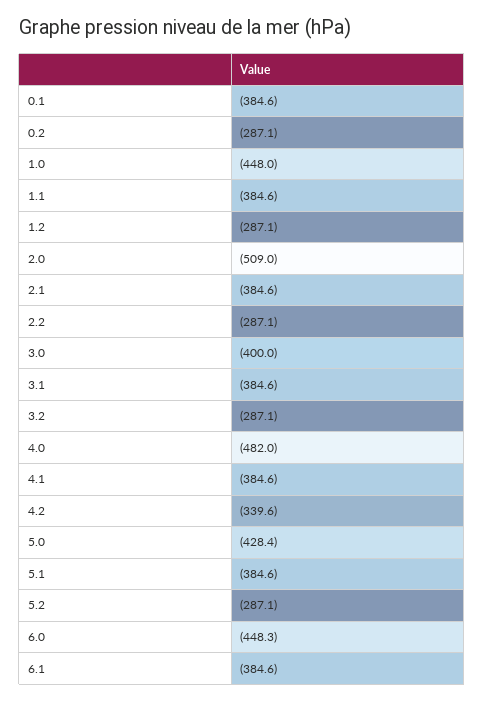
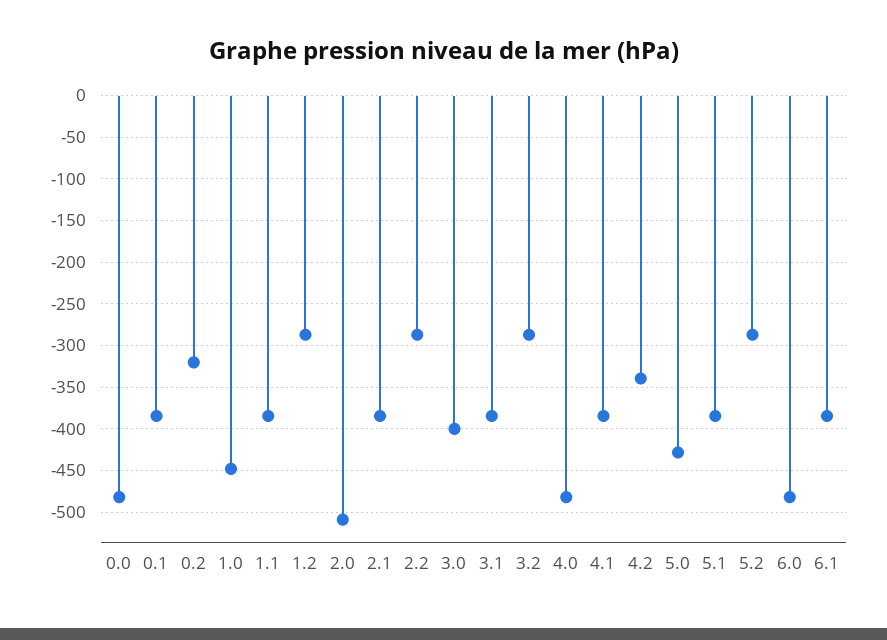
  {
    "0.1": -384.6,
-   "0.2": -287.1,
+   "0.2": -320,
    "1.0": -448,
    "1.1": -384.6,
    "1.2": -287.1,
    "2.0": -509,
    "2.1": -384.6,
    "2.2": -287.1,
    "3.0": -400,
    "3.1": -384.6,
    "3.2": -287.1,
    "4.0": -482,
    "4.1": -384.6,
    "4.2": -339.6,
    "5.0": -428.4,
    "5.1": -384.6,
    "5.2": -287.1,
-   "6.0": -448.3,
+   "6.0": -480,
-   "6.1": -384.6
+   "6.1": -384.6,
+   "0.0": -480
  }

